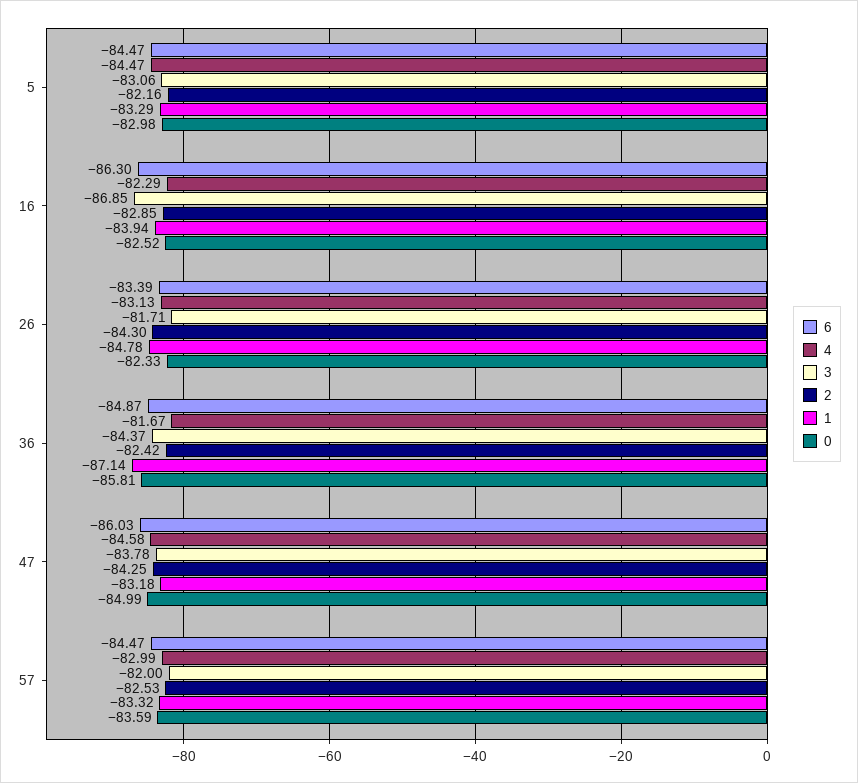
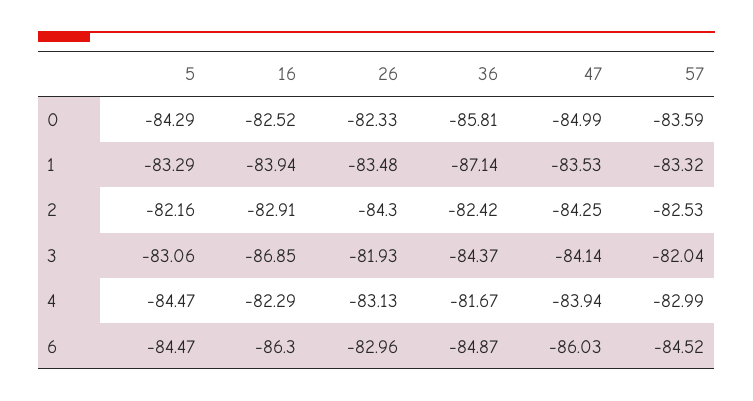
  {
    "6": {
      "5": -84.47,
      "16": -86.3,
-     "26": -83.39,
+     "26": -82.96,
      "36": -84.87,
      "47": -86.03,
-     "57": -84.47
+     "57": -84.52
    },
    "4": {
      "5": -84.47,
      "16": -82.29,
      "26": -83.13,
      "36": -81.67,
-     "47": -84.58,
+     "47": -83.94,
      "57": -82.99
    },
    "3": {
      "5": -83.06,
      "16": -86.85,
-     "26": -81.71,
+     "26": -81.93,
      "36": -84.37,
-     "47": -83.78,
+     "47": -84.14,
-     "57": -82
+     "57": -82.04
    },
    "2": {
      "5": -82.16,
-     "16": -82.85,
+     "16": -82.91,
      "26": -84.3,
      "36": -82.42,
      "47": -84.25,
      "57": -82.53
    },
    "1": {
      "5": -83.29,
      "16": -83.94,
-     "26": -84.78,
+     "26": -83.48,
      "36": -87.14,
-     "47": -83.18,
+     "47": -83.53,
      "57": -83.32
    },
    "0": {
-     "5": -82.98,
+     "5": -84.29,
      "16": -82.52,
      "26": -82.33,
      "36": -85.81,
      "47": -84.99,
      "57": -83.59
    }
  }

